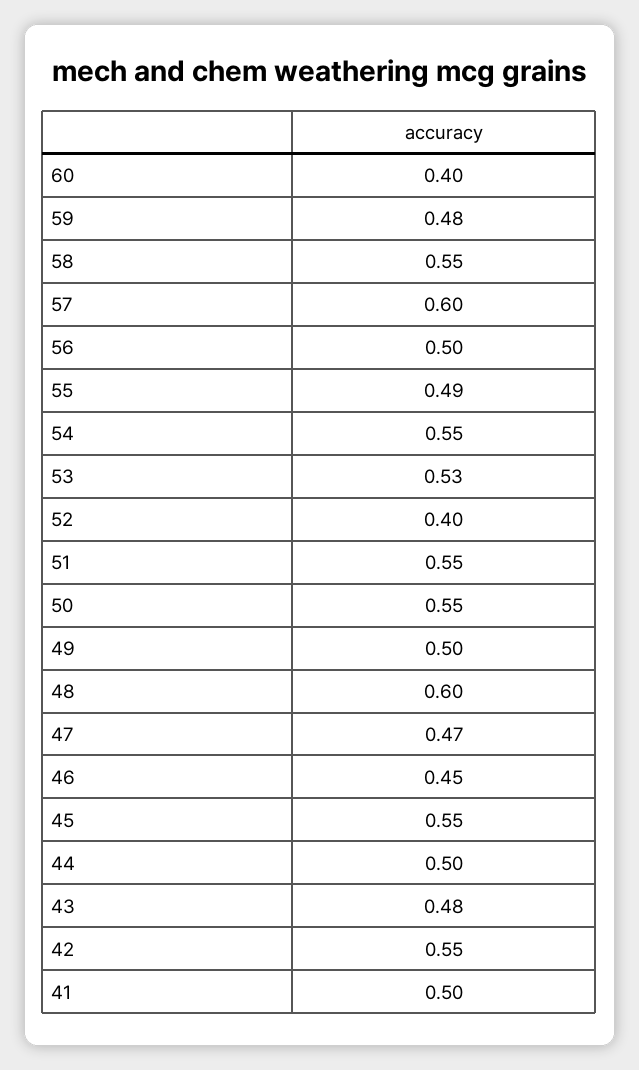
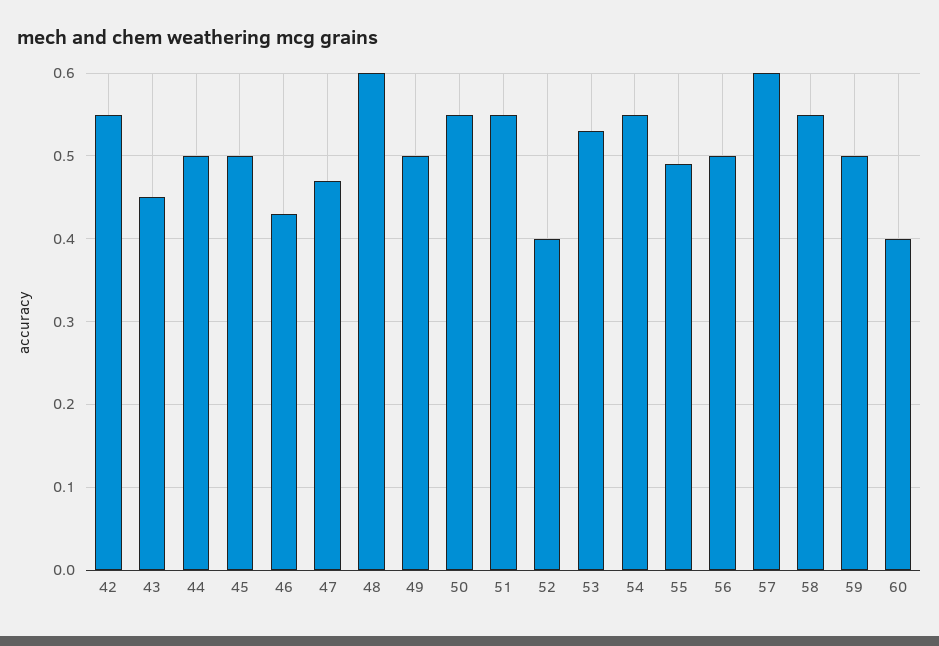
  {
    "60": 0.4,
-   "59": 0.48,
+   "59": 0.5,
    "58": 0.55,
    "57": 0.6,
    "56": 0.5,
    "55": 0.49,
    "54": 0.55,
    "53": 0.53,
    "52": 0.4,
    "51": 0.55,
    "50": 0.55,
    "49": 0.5,
    "48": 0.6,
    "47": 0.47,
-   "46": 0.45,
+   "46": 0.43,
-   "45": 0.55,
+   "45": 0.5,
    "44": 0.5,
-   "43": 0.48,
+   "43": 0.45,
-   "42": 0.55,
+   "42": 0.55
-   "41": 0.5
  }

